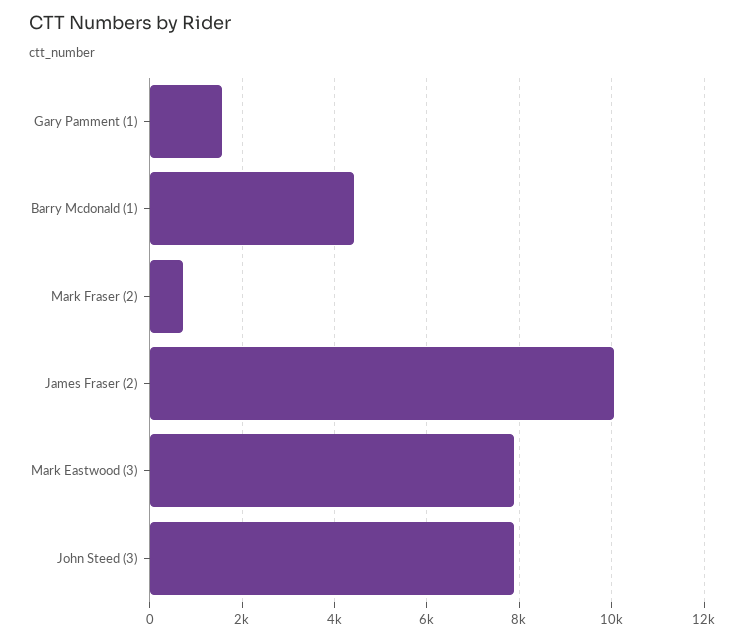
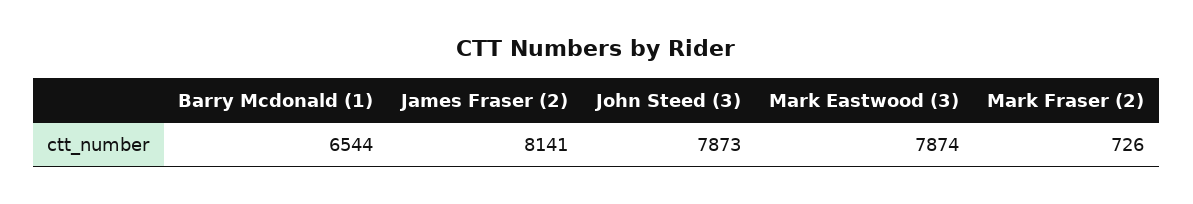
  {
-   "Gary Pamment (1)": 1600,
-   "Barry Mcdonald (1)": 4400,
+   "Barry Mcdonald (1)": 6544,
    "Mark Fraser (2)": 726,
-   "James Fraser (2)": 10000,
+   "James Fraser (2)": 8141,
    "Mark Eastwood (3)": 7874,
    "John Steed (3)": 7873
  }

